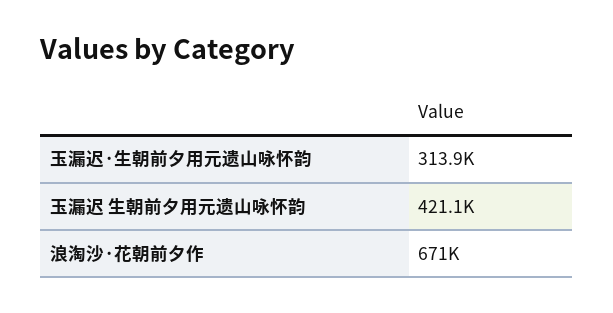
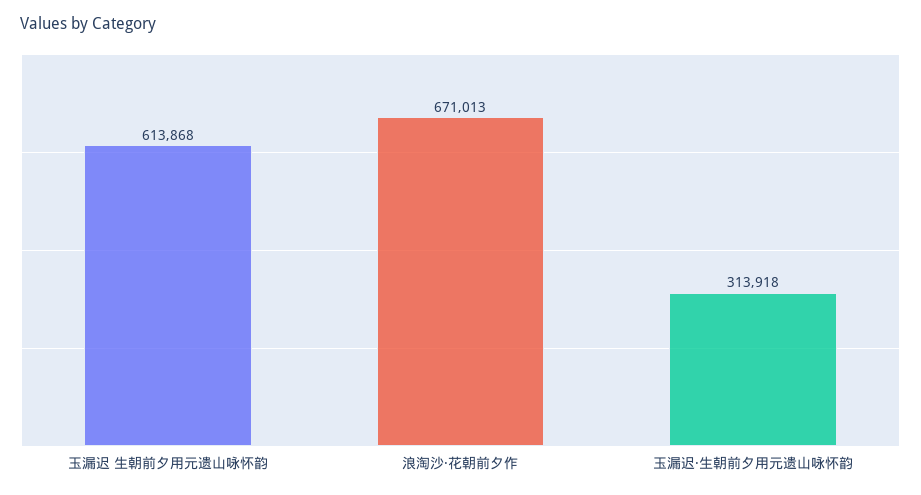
  {
    "玉漏迟·生朝前夕用元遗山咏怀韵": 313918,
-   "玉漏迟 生朝前夕用元遗山咏怀韵": 421100,
+   "玉漏迟 生朝前夕用元遗山咏怀韵": 613868,
    "浪淘沙·花朝前夕作": 671013
  }

